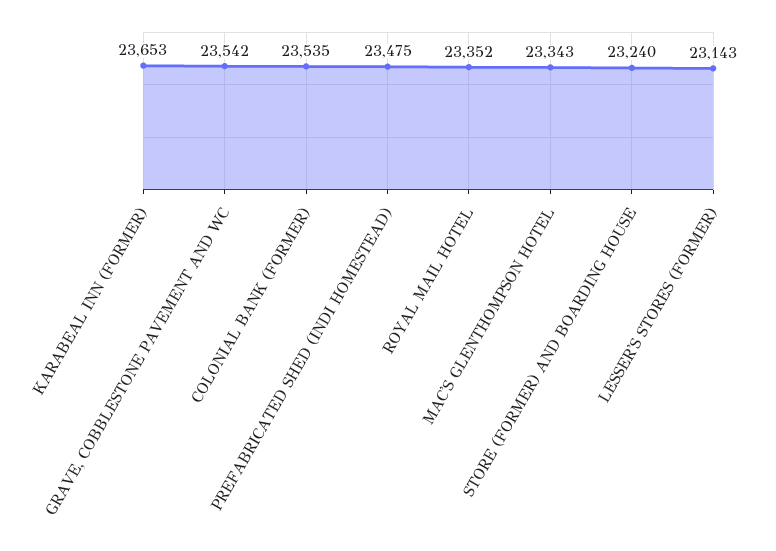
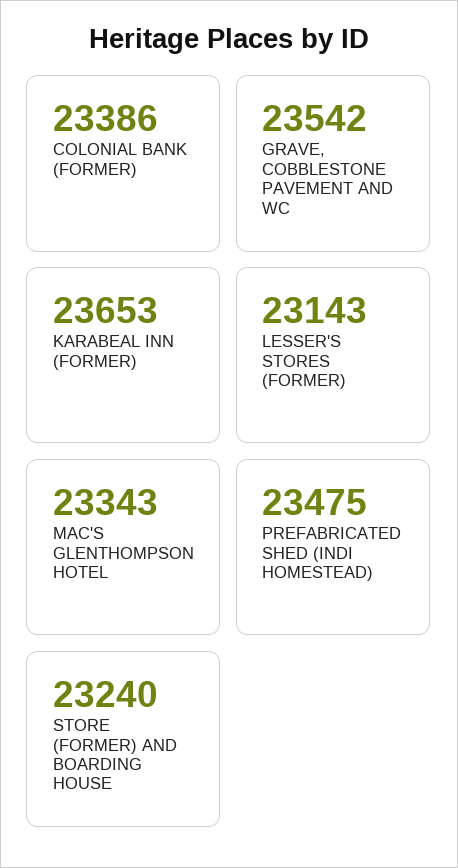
  {
    "KARABEAL INN (FORMER)": 23653,
    "GRAVE, COBBLESTONE PAVEMENT AND WC": 23542,
-   "COLONIAL BANK (FORMER)": 23535,
+   "COLONIAL BANK (FORMER)": 23386,
    "PREFABRICATED SHED (INDI HOMESTEAD)": 23475,
-   "ROYAL MAIL HOTEL": 23352,
    "MAC'S GLENTHOMPSON HOTEL": 23343,
    "STORE (FORMER) AND BOARDING HOUSE": 23240,
    "LESSER'S STORES (FORMER)": 23143
  }

